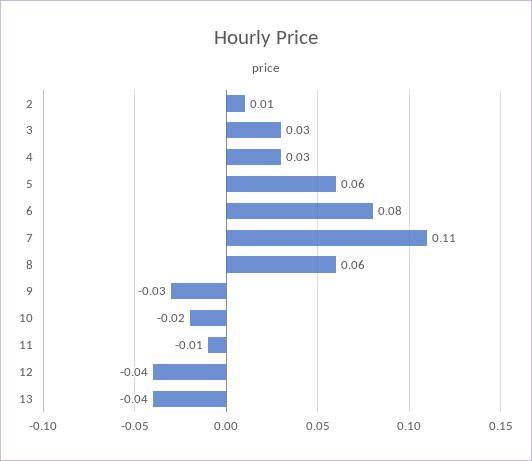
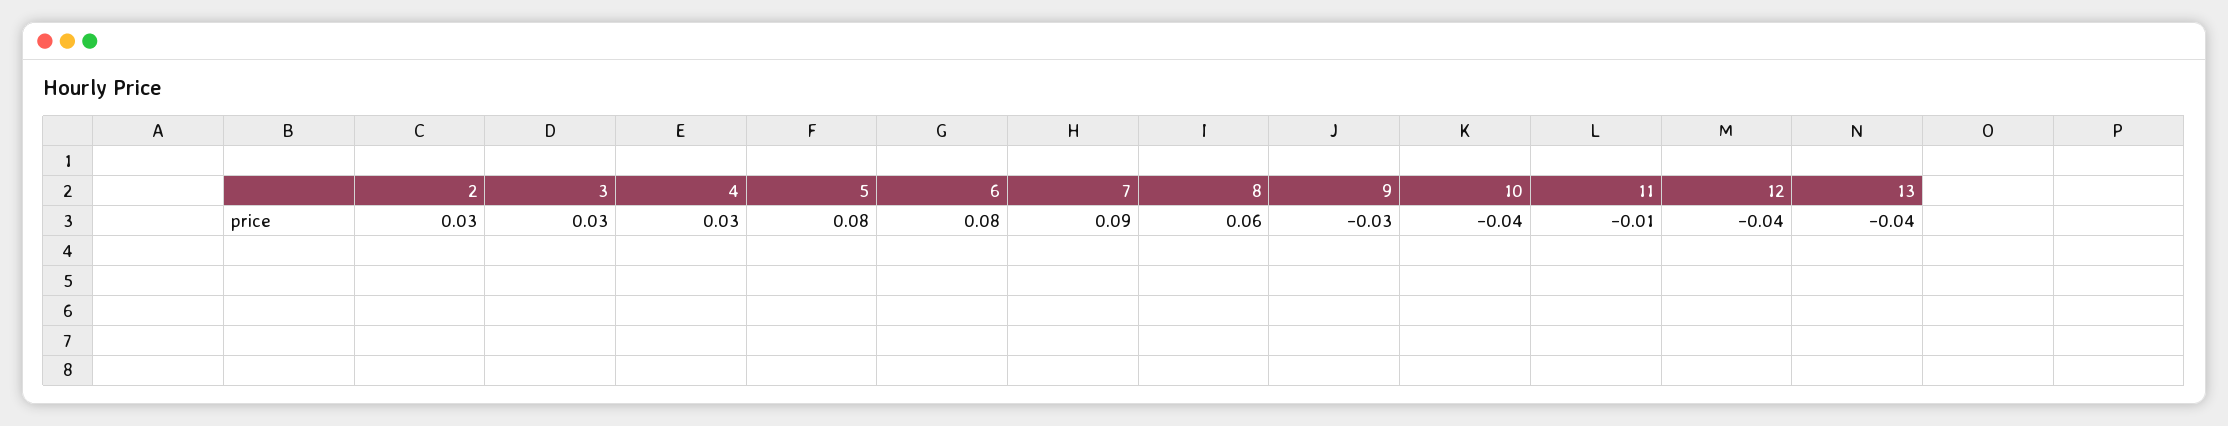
  {
-   "2": 0.01,
+   "2": 0.03,
    "3": 0.03,
    "4": 0.03,
-   "5": 0.06,
+   "5": 0.08,
    "6": 0.08,
-   "7": 0.11,
+   "7": 0.09,
    "8": 0.06,
    "9": -0.03,
-   "10": -0.02,
+   "10": -0.04,
    "11": -0.01,
    "12": -0.04,
    "13": -0.04
  }

